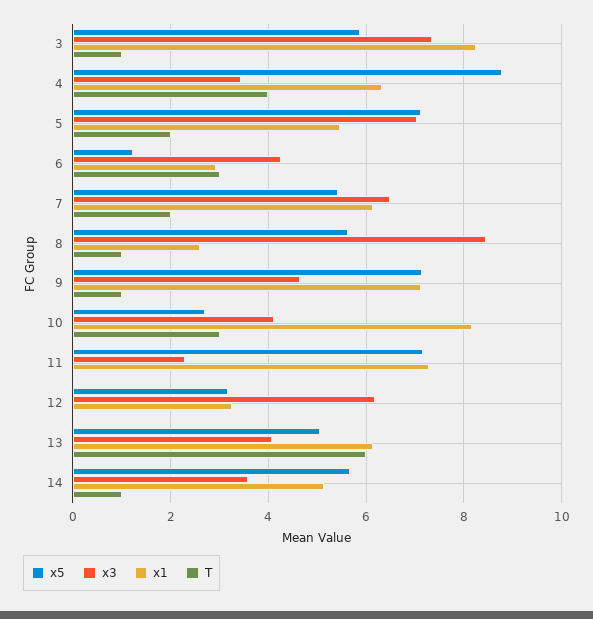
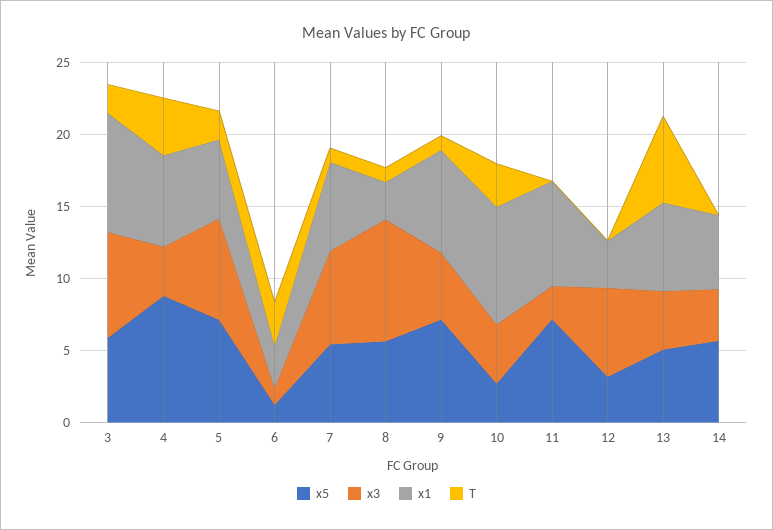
  {
    "x5": {
      "3": 5.8,
      "4": 8.8,
      "5": 7.2,
      "6": 1.2,
      "7": 5.4,
      "8": 5.6,
      "9": 7.2,
      "10": 2.6,
      "11": 7.2,
      "12": 3.2,
      "13": 5,
      "14": 5.6
    },
    "x3": {
      "3": 7.4,
      "4": 3.4,
      "5": 7,
-     "6": 4.2,
+     "6": 1,
      "7": 6.4,
      "8": 8.4,
      "9": 4.6,
      "10": 4.2,
      "11": 2.2,
      "12": 6.2,
      "13": 4,
      "14": 3.6
    },
    "x1": {
      "3": 8.2,
      "4": 6.4,
      "5": 5.4,
      "6": 3,
      "7": 6.2,
      "8": 2.6,
      "9": 7.2,
      "10": 8.2,
      "11": 7.2,
      "12": 3.2,
      "13": 6.2,
      "14": 5.2
    },
    "T": {
-     "3": 1,
+     "3": 2,
      "4": 4,
      "5": 2,
      "6": 3,
-     "7": 2,
+     "7": 1,
      "8": 1,
      "9": 1,
      "10": 3,
      "11": 0,
      "12": 0,
      "13": 6,
-     "14": 1
+     "14": 0
    }
  }

